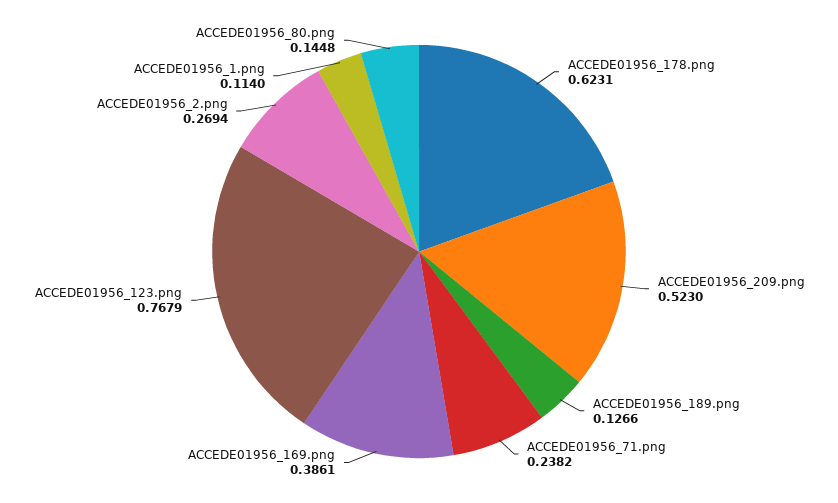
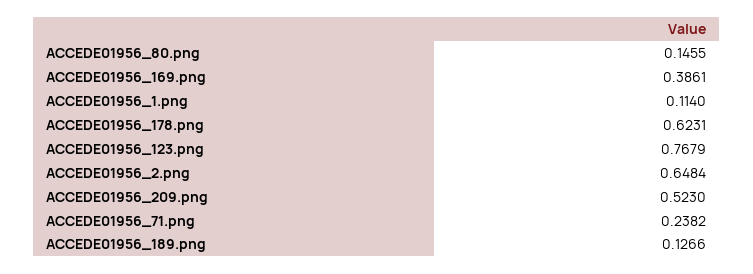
  {
    "ACCEDE01956_178.png": 0.6231,
    "ACCEDE01956_209.png": 0.523,
    "ACCEDE01956_189.png": 0.1266,
    "ACCEDE01956_71.png": 0.2382,
    "ACCEDE01956_169.png": 0.3861,
    "ACCEDE01956_123.png": 0.7679,
-   "ACCEDE01956_2.png": 0.2694,
+   "ACCEDE01956_2.png": 0.6484,
    "ACCEDE01956_1.png": 0.114,
-   "ACCEDE01956_80.png": 0.1448
+   "ACCEDE01956_80.png": 0.1455
  }

